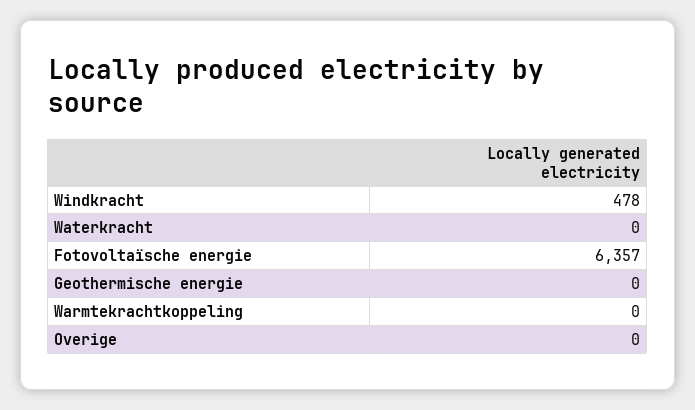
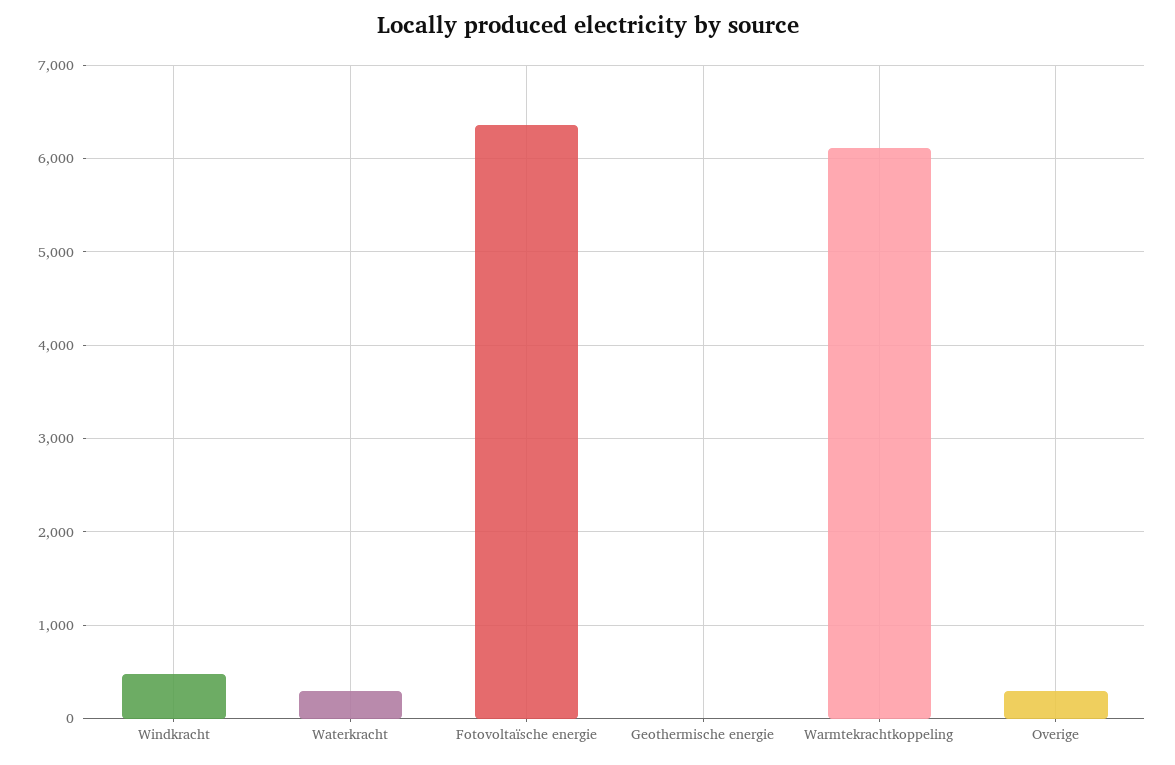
  {
    "Windkracht": 478,
-   "Waterkracht": 0,
+   "Waterkracht": 300,
    "Fotovoltaïsche energie": 6357,
    "Geothermische energie": 0,
-   "Warmtekrachtkoppeling": 0,
+   "Warmtekrachtkoppeling": 6100,
-   "Overige": 0
+   "Overige": 300
  }

